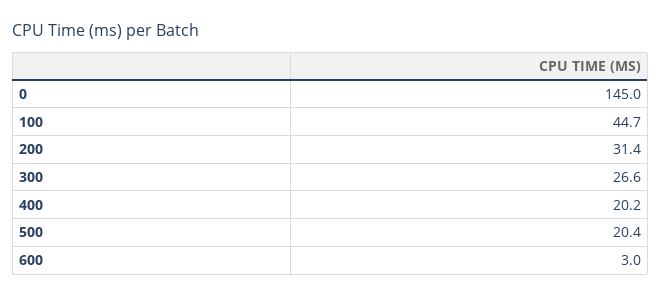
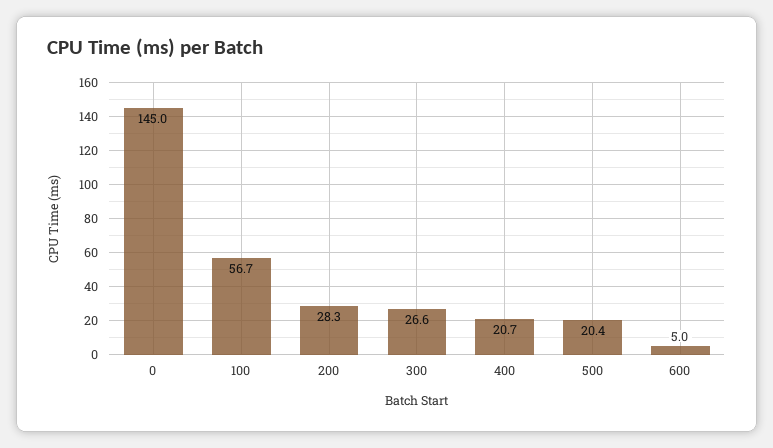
  {
    "0": 145,
-   "100": 44.7,
+   "100": 56.7,
-   "200": 31.4,
+   "200": 28.3,
    "300": 26.6,
-   "400": 20.2,
+   "400": 20.7,
    "500": 20.4,
-   "600": 3
+   "600": 5
  }

